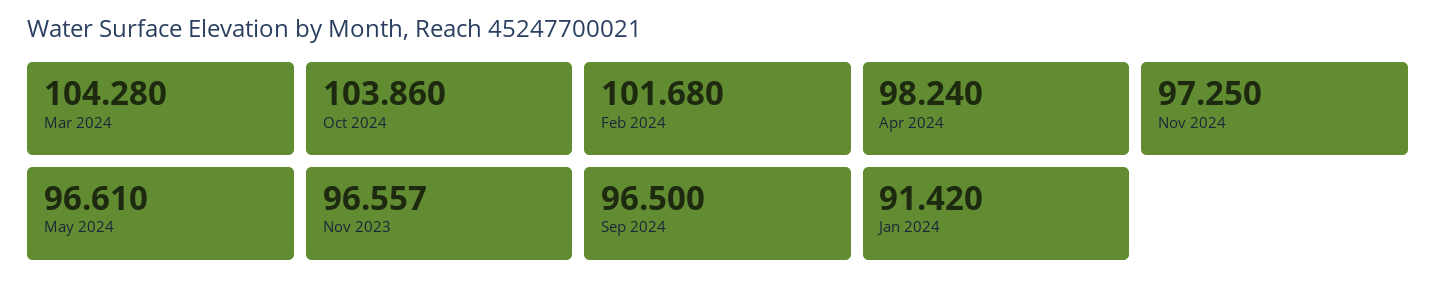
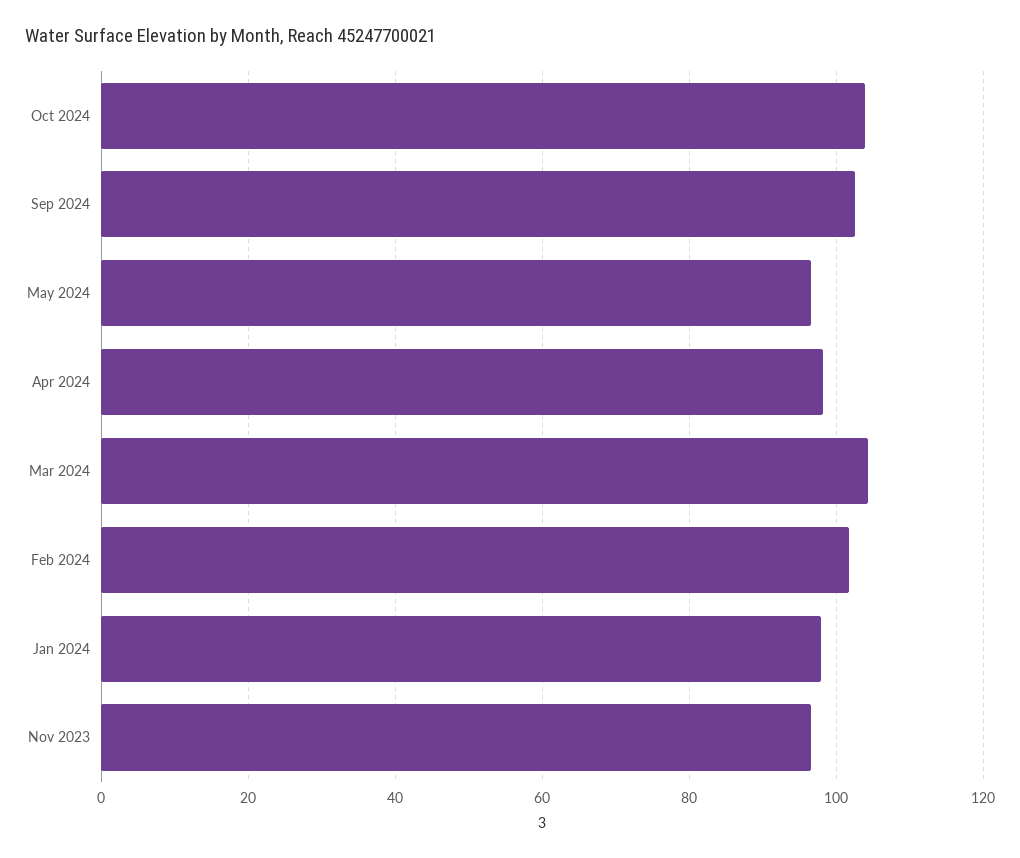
  {
    "Mar 2024": 104.28,
    "Oct 2024": 103.86,
    "Feb 2024": 101.68,
    "Apr 2024": 98.24,
-   "Nov 2024": 97.25,
    "May 2024": 96.61,
    "Nov 2023": 96.557,
-   "Sep 2024": 96.5,
+   "Sep 2024": 102,
-   "Jan 2024": 91.42
+   "Jan 2024": 98
  }

